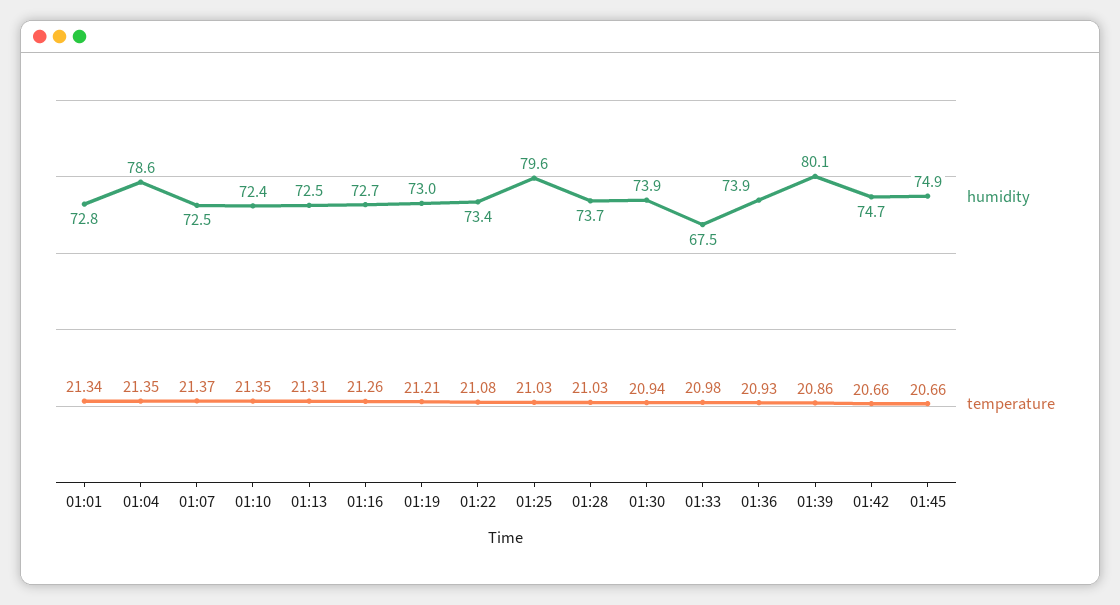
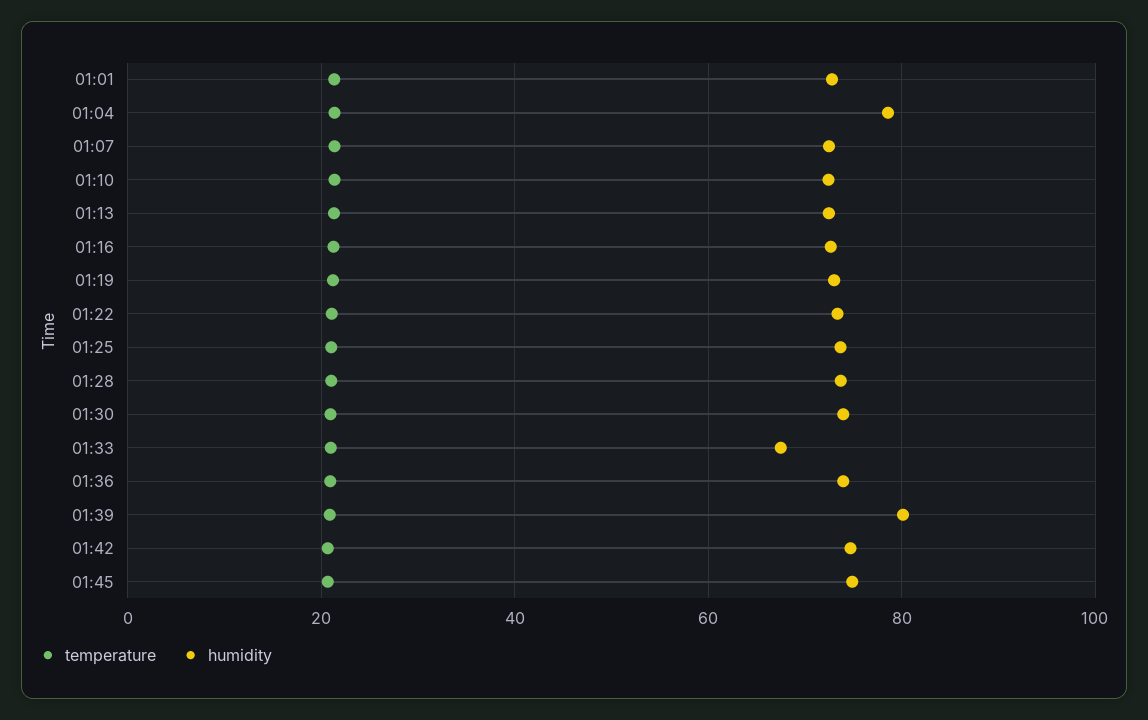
  {
    "humidity": {
      "01:01": 72.8,
      "01:04": 78.6,
      "01:07": 72.5,
      "01:10": 72.4,
      "01:13": 72.5,
      "01:16": 72.7,
      "01:19": 73,
      "01:22": 73.4,
-     "01:25": 79.6,
+     "01:25": 74,
      "01:28": 73.7,
      "01:30": 73.9,
      "01:33": 67.5,
      "01:36": 73.9,
      "01:39": 80.1,
      "01:42": 74.7,
      "01:45": 74.9
    },
    "temperature": {
      "01:01": 21.34,
      "01:04": 21.35,
      "01:07": 21.37,
      "01:10": 21.35,
      "01:13": 21.31,
      "01:16": 21.26,
      "01:19": 21.21,
      "01:22": 21.08,
      "01:25": 21.03,
      "01:28": 21.03,
      "01:30": 20.94,
      "01:33": 20.98,
      "01:36": 20.93,
      "01:39": 20.86,
      "01:42": 20.66,
      "01:45": 20.66
    }
  }

